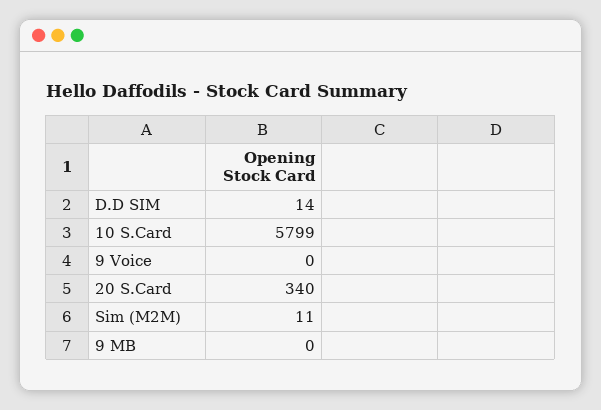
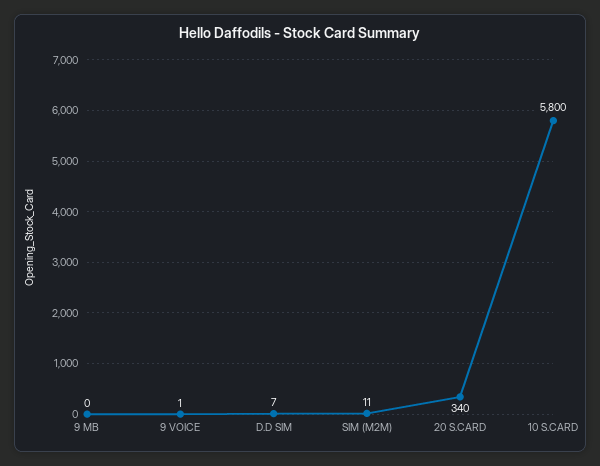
  {
-   "D.D SIM": 14,
+   "D.D SIM": 7,
-   "10 S.Card": 5799,
+   "10 S.Card": 5800,
-   "9 Voice": 0,
+   "9 Voice": 1,
    "20 S.Card": 340,
    "Sim (M2M)": 11,
    "9 MB": 0
  }

